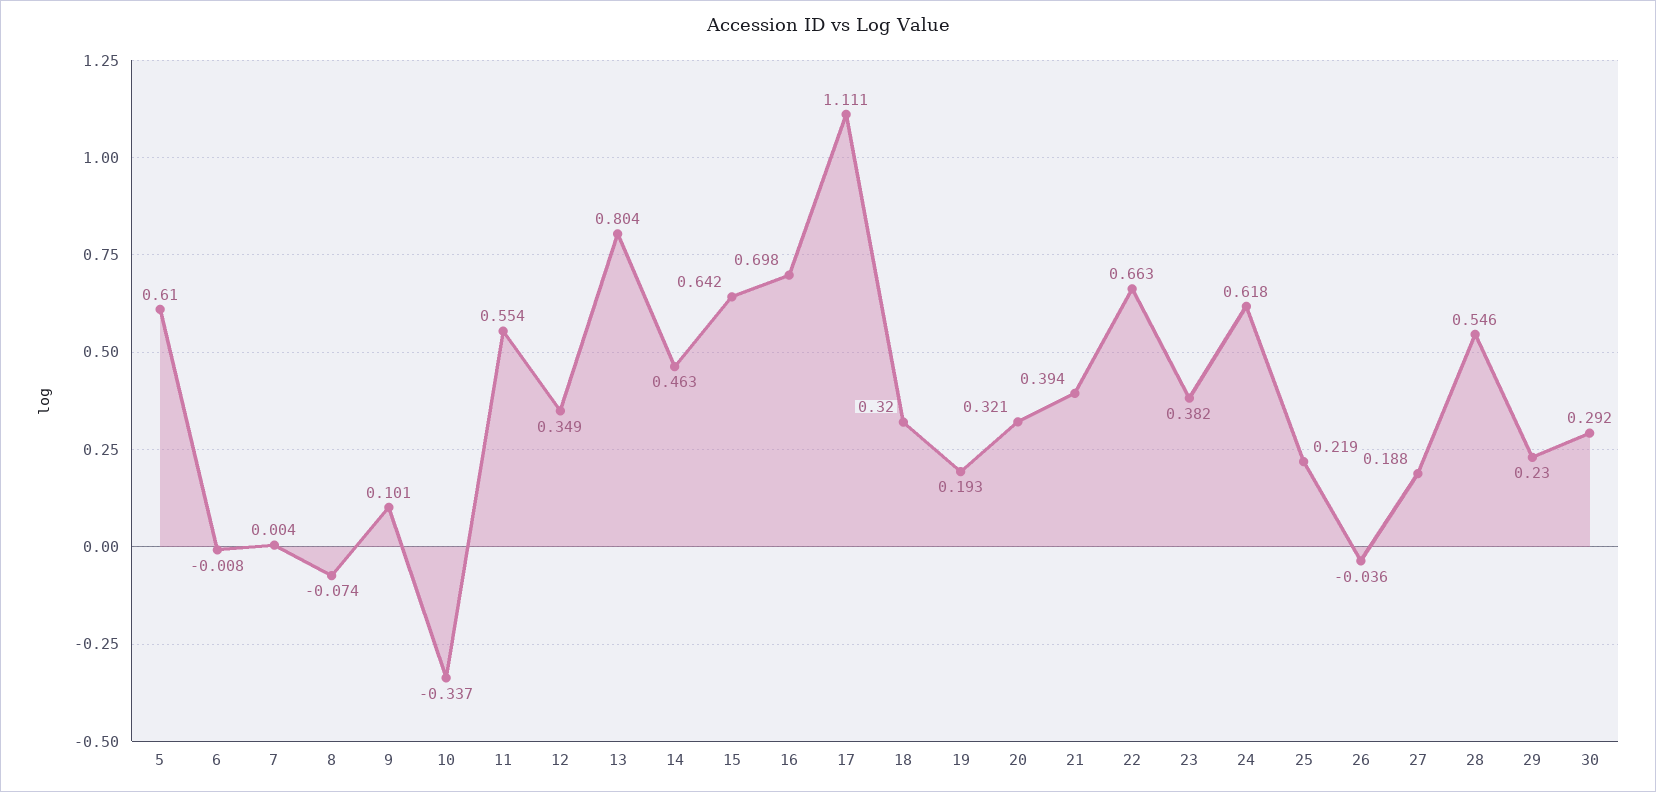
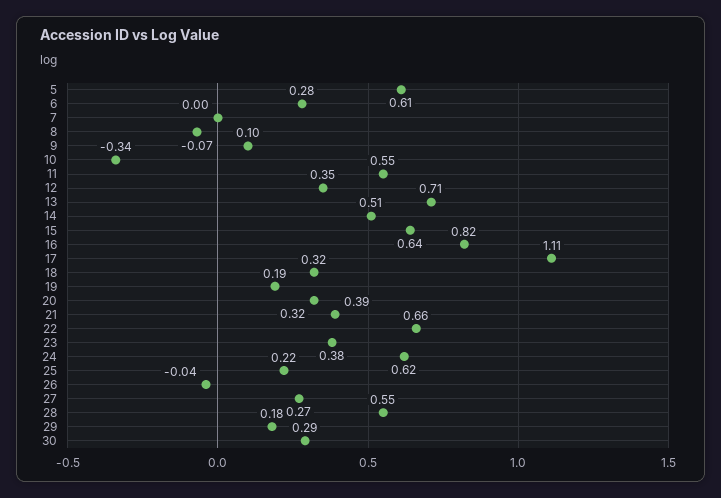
  {
    "5": 0.61,
-   "6": -0.008,
+   "6": 0.28,
    "7": 0.004,
    "8": -0.074,
    "9": 0.101,
    "10": -0.337,
    "11": 0.554,
    "12": 0.349,
-   "13": 0.804,
+   "13": 0.71,
-   "14": 0.463,
+   "14": 0.51,
    "15": 0.642,
-   "16": 0.698,
+   "16": 0.82,
    "17": 1.111,
    "18": 0.32,
    "19": 0.193,
    "20": 0.321,
    "21": 0.394,
    "22": 0.663,
    "23": 0.382,
    "24": 0.618,
    "25": 0.219,
    "26": -0.036,
-   "27": 0.188,
+   "27": 0.27,
    "28": 0.546,
-   "29": 0.23,
+   "29": 0.18,
    "30": 0.292
  }

